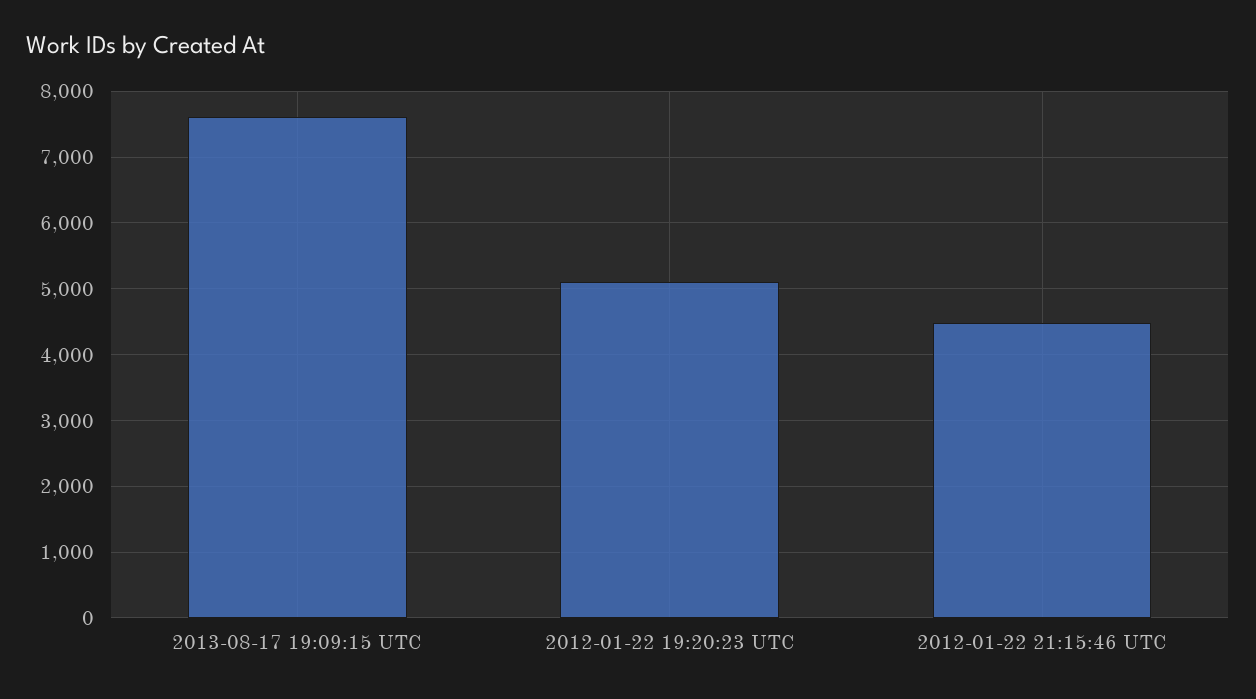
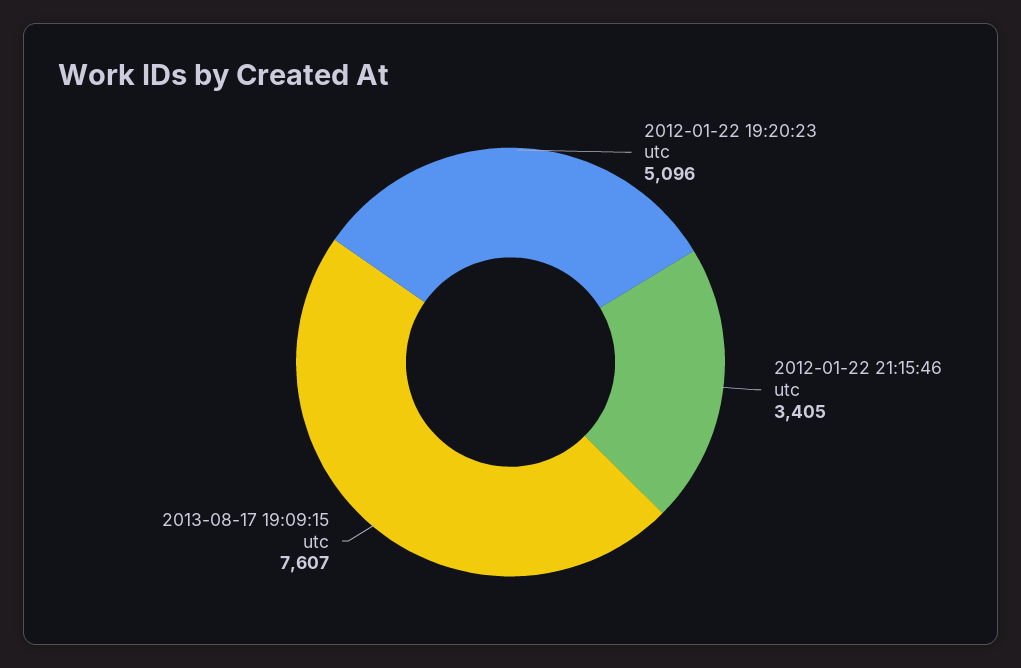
  {
    "2013-08-17 19:09:15 UTC": 7607,
    "2012-01-22 19:20:23 UTC": 5096,
-   "2012-01-22 21:15:46 UTC": 4500
+   "2012-01-22 21:15:46 UTC": 3405
  }

